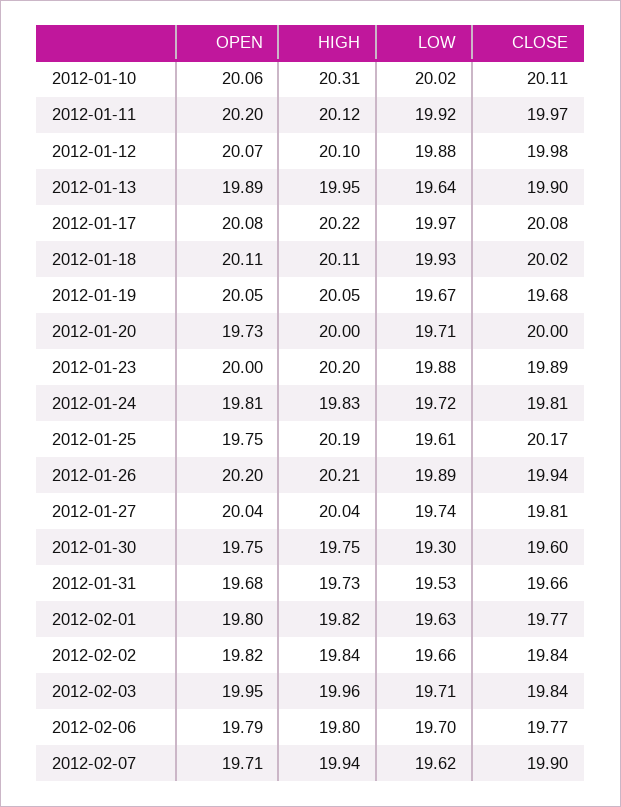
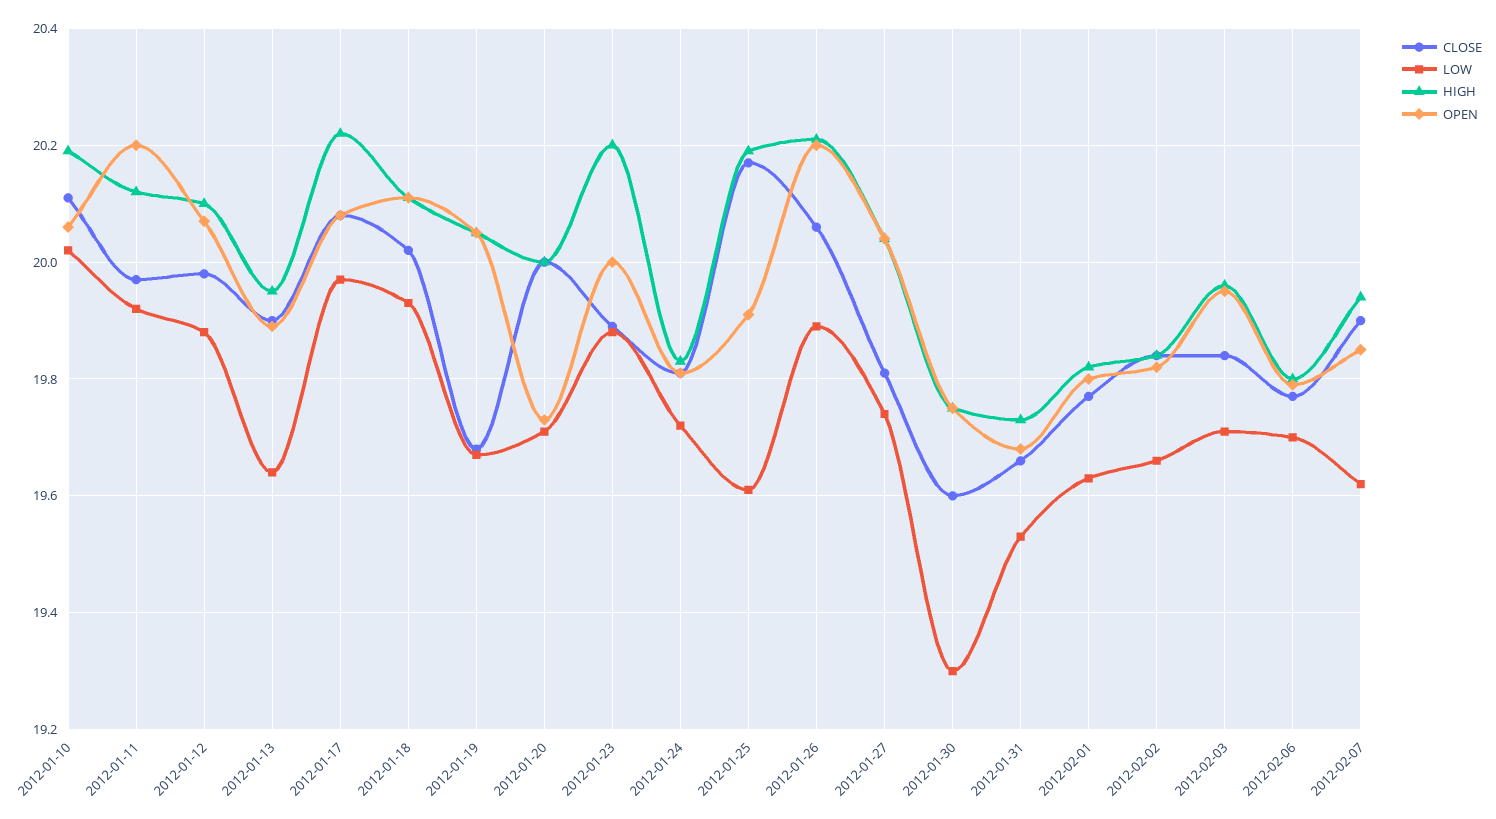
  {
    "OPEN": {
      "2012-01-10": 20.06,
      "2012-01-11": 20.2,
      "2012-01-12": 20.07,
      "2012-01-13": 19.89,
      "2012-01-17": 20.08,
      "2012-01-18": 20.11,
      "2012-01-19": 20.05,
      "2012-01-20": 19.73,
      "2012-01-23": 20,
      "2012-01-24": 19.81,
-     "2012-01-25": 19.75,
+     "2012-01-25": 19.9,
      "2012-01-26": 20.2,
      "2012-01-27": 20.04,
      "2012-01-30": 19.75,
      "2012-01-31": 19.68,
      "2012-02-01": 19.8,
      "2012-02-02": 19.82,
      "2012-02-03": 19.95,
      "2012-02-06": 19.79,
-     "2012-02-07": 19.71
+     "2012-02-07": 19.85
    },
    "HIGH": {
-     "2012-01-10": 20.31,
+     "2012-01-10": 20.2,
      "2012-01-11": 20.12,
      "2012-01-12": 20.1,
      "2012-01-13": 19.95,
      "2012-01-17": 20.22,
      "2012-01-18": 20.11,
      "2012-01-19": 20.05,
      "2012-01-20": 20,
      "2012-01-23": 20.2,
      "2012-01-24": 19.83,
      "2012-01-25": 20.19,
      "2012-01-26": 20.21,
      "2012-01-27": 20.04,
      "2012-01-30": 19.75,
      "2012-01-31": 19.73,
      "2012-02-01": 19.82,
      "2012-02-02": 19.84,
      "2012-02-03": 19.96,
      "2012-02-06": 19.8,
      "2012-02-07": 19.94
    },
    "LOW": {
      "2012-01-10": 20.02,
      "2012-01-11": 19.92,
      "2012-01-12": 19.88,
      "2012-01-13": 19.64,
      "2012-01-17": 19.97,
      "2012-01-18": 19.93,
      "2012-01-19": 19.67,
      "2012-01-20": 19.71,
      "2012-01-23": 19.88,
      "2012-01-24": 19.72,
      "2012-01-25": 19.61,
      "2012-01-26": 19.89,
      "2012-01-27": 19.74,
      "2012-01-30": 19.3,
      "2012-01-31": 19.53,
      "2012-02-01": 19.63,
      "2012-02-02": 19.66,
      "2012-02-03": 19.71,
      "2012-02-06": 19.7,
      "2012-02-07": 19.62
    },
    "CLOSE": {
      "2012-01-10": 20.11,
      "2012-01-11": 19.97,
      "2012-01-12": 19.98,
      "2012-01-13": 19.9,
      "2012-01-17": 20.08,
      "2012-01-18": 20.02,
      "2012-01-19": 19.68,
      "2012-01-20": 20,
      "2012-01-23": 19.89,
      "2012-01-24": 19.81,
      "2012-01-25": 20.17,
-     "2012-01-26": 19.94,
+     "2012-01-26": 20.05,
      "2012-01-27": 19.81,
      "2012-01-30": 19.6,
      "2012-01-31": 19.66,
      "2012-02-01": 19.77,
      "2012-02-02": 19.84,
      "2012-02-03": 19.84,
      "2012-02-06": 19.77,
      "2012-02-07": 19.9
    }
  }

